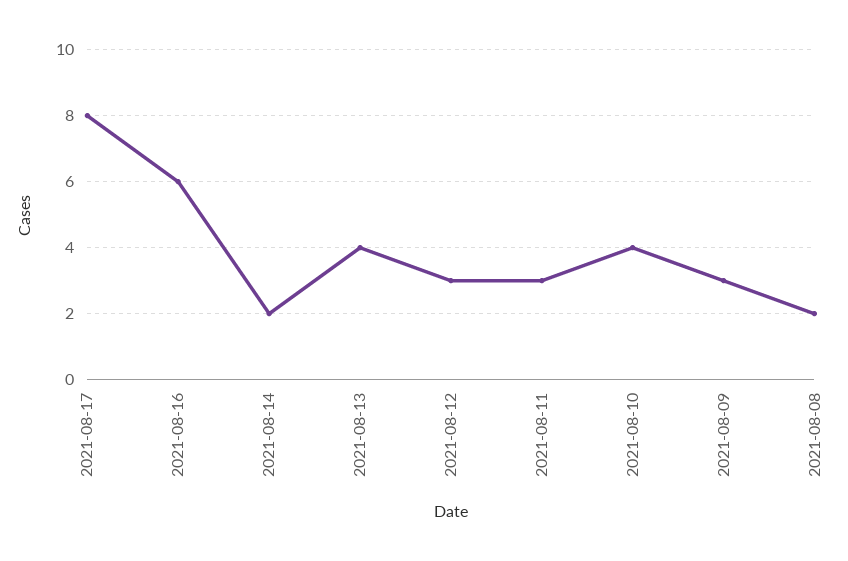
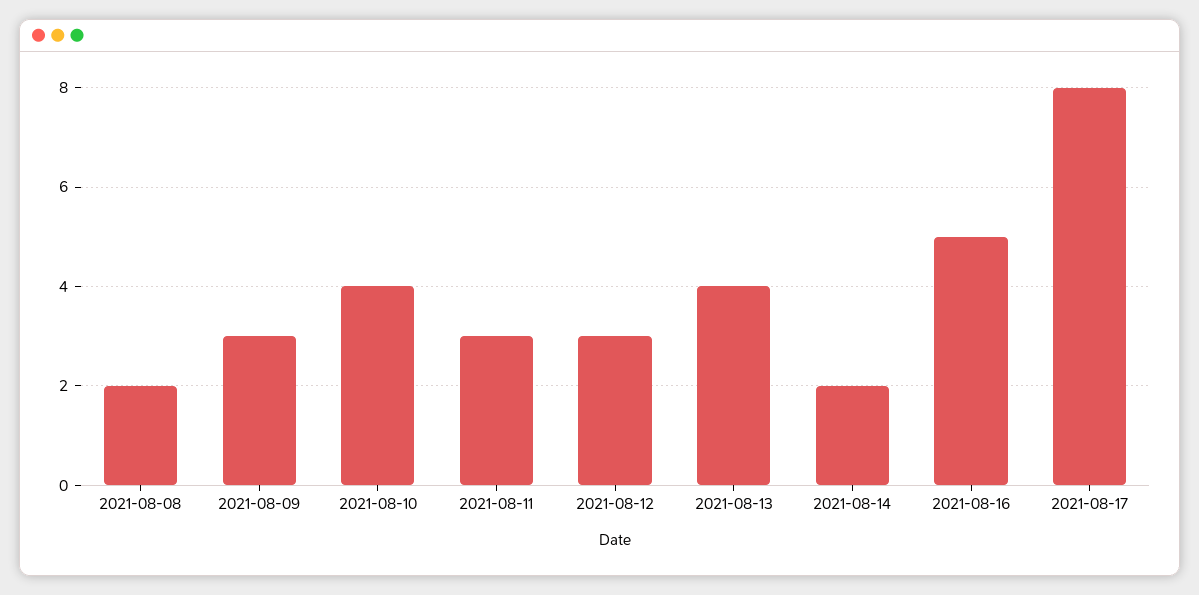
  {
    "2021-08-17": 8,
-   "2021-08-16": 6,
+   "2021-08-16": 5,
    "2021-08-14": 2,
    "2021-08-13": 4,
    "2021-08-12": 3,
    "2021-08-11": 3,
    "2021-08-10": 4,
    "2021-08-09": 3,
    "2021-08-08": 2
  }

